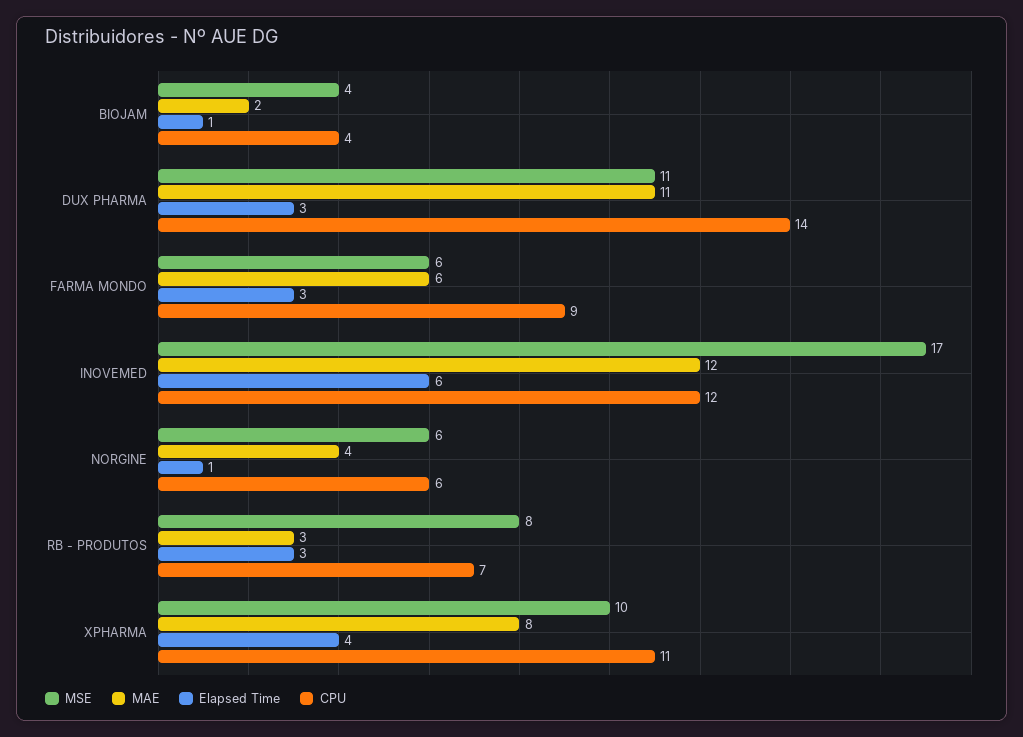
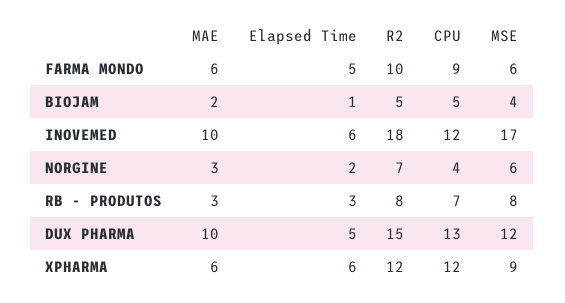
  {
    "MSE": {
      "BIOJAM": 4,
-     "DUX PHARMA": 11,
+     "DUX PHARMA": 12,
      "FARMA MONDO": 6,
      "INOVEMED": 17,
      "NORGINE": 6,
      "RB - PRODUTOS": 8,
-     "XPHARMA": 10
+     "XPHARMA": 9
    },
    "MAE": {
      "BIOJAM": 2,
-     "DUX PHARMA": 11,
+     "DUX PHARMA": 10,
      "FARMA MONDO": 6,
-     "INOVEMED": 12,
+     "INOVEMED": 10,
-     "NORGINE": 4,
+     "NORGINE": 3,
      "RB - PRODUTOS": 3,
-     "XPHARMA": 8
+     "XPHARMA": 6
    },
    "Elapsed Time": {
      "BIOJAM": 1,
-     "DUX PHARMA": 3,
+     "DUX PHARMA": 5,
-     "FARMA MONDO": 3,
+     "FARMA MONDO": 5,
      "INOVEMED": 6,
-     "NORGINE": 1,
+     "NORGINE": 2,
      "RB - PRODUTOS": 3,
-     "XPHARMA": 4
+     "XPHARMA": 6
    },
    "CPU": {
-     "BIOJAM": 4,
+     "BIOJAM": 5,
-     "DUX PHARMA": 14,
+     "DUX PHARMA": 13,
      "FARMA MONDO": 9,
      "INOVEMED": 12,
-     "NORGINE": 6,
+     "NORGINE": 4,
      "RB - PRODUTOS": 7,
-     "XPHARMA": 11
+     "XPHARMA": 12
-   }
+   },
+   "R2": {
+     "FARMA MONDO": 10,
+     "BIOJAM": 5,
+     "INOVEMED": 18,
+     "NORGINE": 7,
+     "RB - PRODUTOS": 8,
+     "DUX PHARMA": 15,
+     "XPHARMA": 12
+   }
  }

